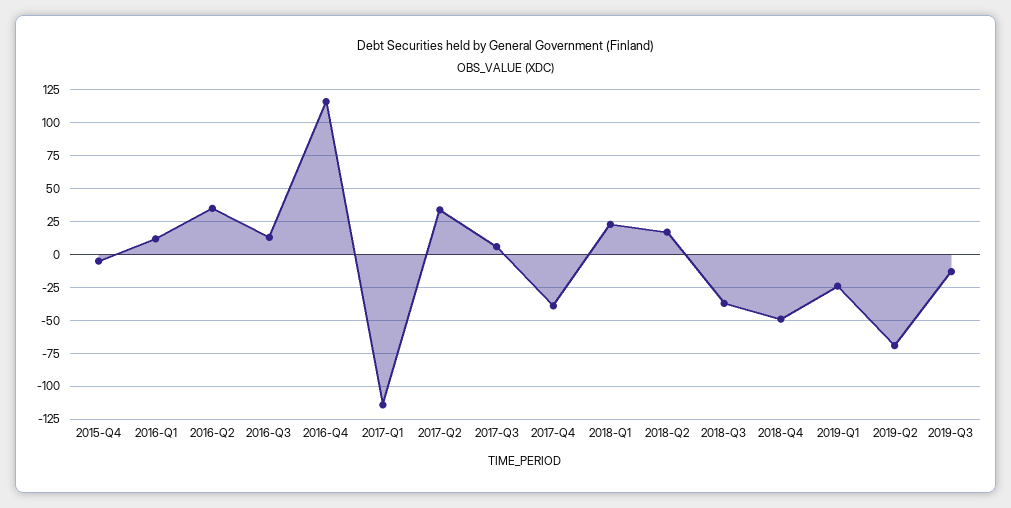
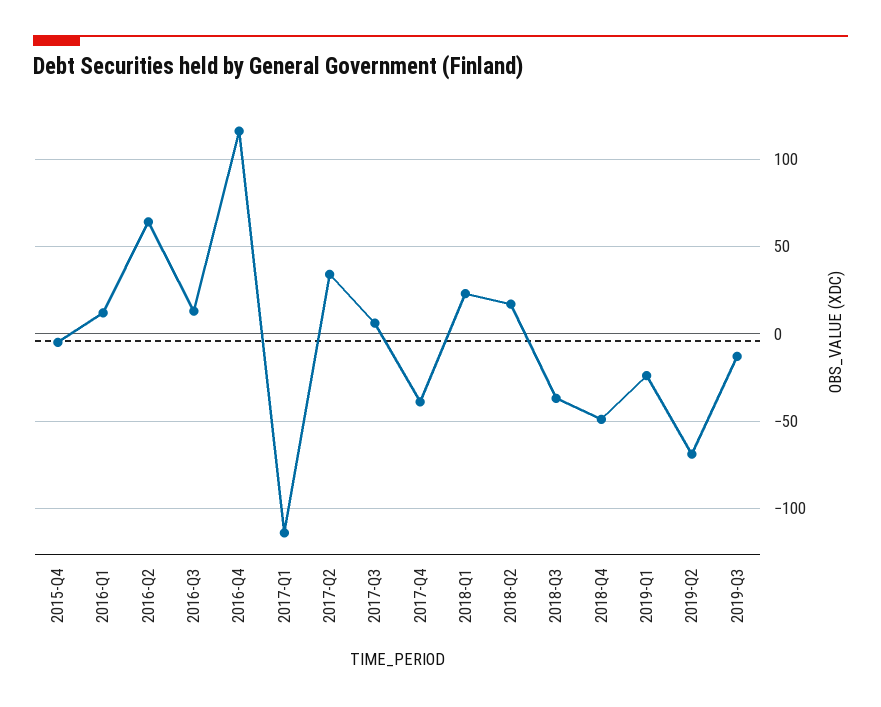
  {
    "2015-Q4": -5,
    "2016-Q1": 10,
-   "2016-Q2": 35,
+   "2016-Q2": 65,
    "2016-Q3": 15,
    "2016-Q4": 115,
    "2017-Q1": -115,
    "2017-Q2": 35,
    "2017-Q3": 5,
    "2017-Q4": -40,
    "2018-Q1": 25,
    "2018-Q2": 15,
    "2018-Q3": -35,
    "2018-Q4": -50,
    "2019-Q1": -25,
    "2019-Q2": -70,
    "2019-Q3": -15
  }

